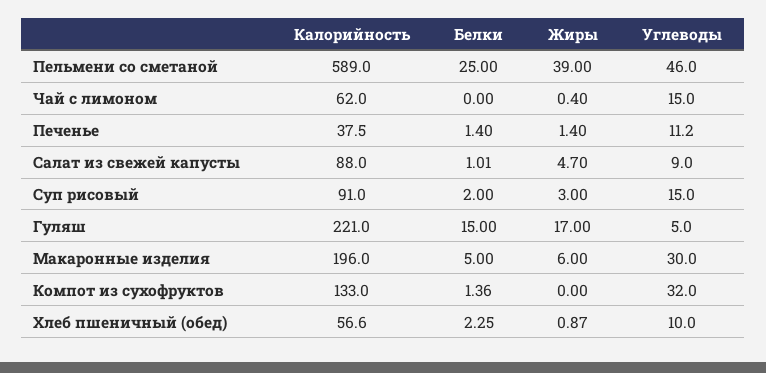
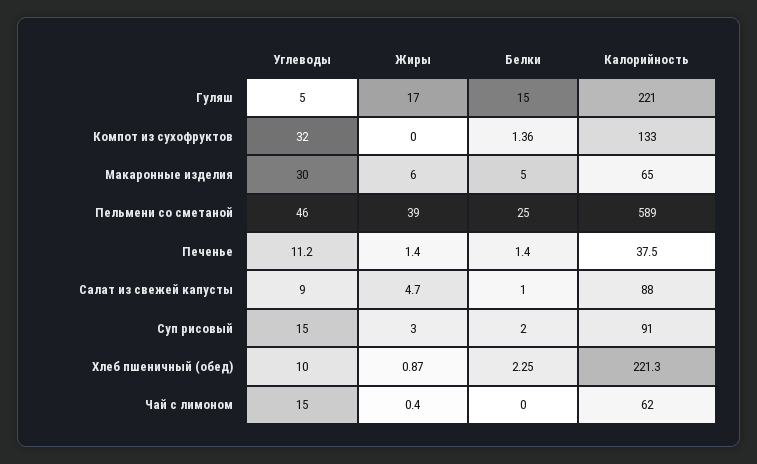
  {
    "Калорийность": {
      "Пельмени со сметаной": 589,
      "Чай с лимоном": 62,
      "Печенье": 37.5,
      "Салат из свежей капусты": 88,
      "Суп рисовый": 91,
      "Гуляш": 221,
-     "Макаронные изделия": 196,
+     "Макаронные изделия": 65,
      "Компот из сухофруктов": 133,
-     "Хлеб пшеничный (обед)": 56.6
+     "Хлеб пшеничный (обед)": 221.3
    },
    "Белки": {
      "Пельмени со сметаной": 25,
      "Чай с лимоном": 0,
      "Печенье": 1.4,
-     "Салат из свежей капусты": 1.01,
+     "Салат из свежей капусты": 1,
      "Суп рисовый": 2,
      "Гуляш": 15,
      "Макаронные изделия": 5,
      "Компот из сухофруктов": 1.36,
      "Хлеб пшеничный (обед)": 2.25
    },
    "Жиры": {
      "Пельмени со сметаной": 39,
      "Чай с лимоном": 0.4,
      "Печенье": 1.4,
      "Салат из свежей капусты": 4.7,
      "Суп рисовый": 3,
      "Гуляш": 17,
      "Макаронные изделия": 6,
      "Компот из сухофруктов": 0,
      "Хлеб пшеничный (обед)": 0.87
    },
    "Углеводы": {
      "Пельмени со сметаной": 46,
      "Чай с лимоном": 15,
      "Печенье": 11.2,
      "Салат из свежей капусты": 9,
      "Суп рисовый": 15,
      "Гуляш": 5,
      "Макаронные изделия": 30,
      "Компот из сухофруктов": 32,
      "Хлеб пшеничный (обед)": 10
    }
  }

